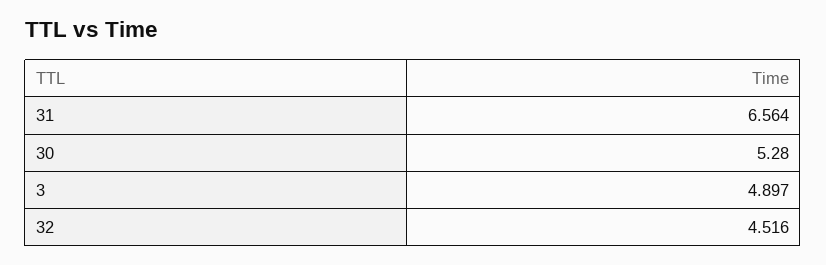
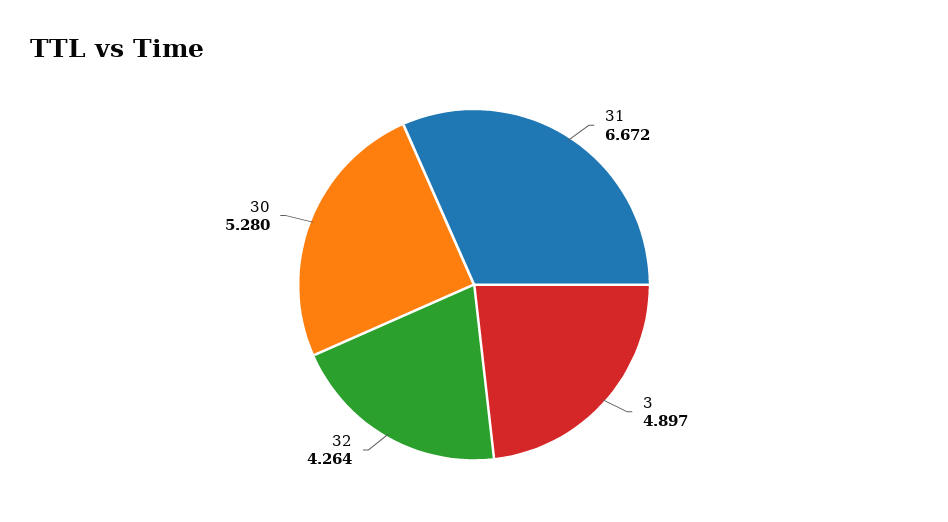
  {
-   "31": 6.564,
+   "31": 6.672,
    "30": 5.28,
    "3": 4.897,
-   "32": 4.516
+   "32": 4.264
  }

